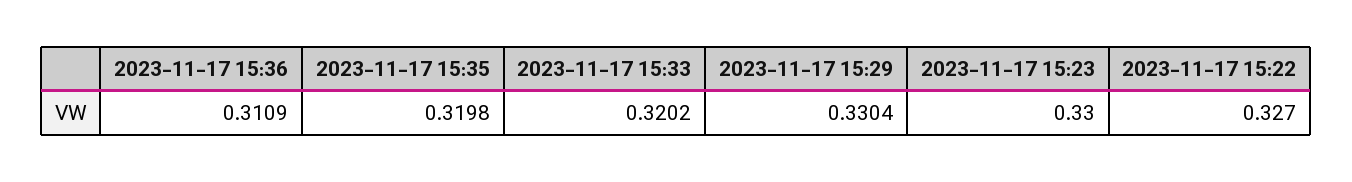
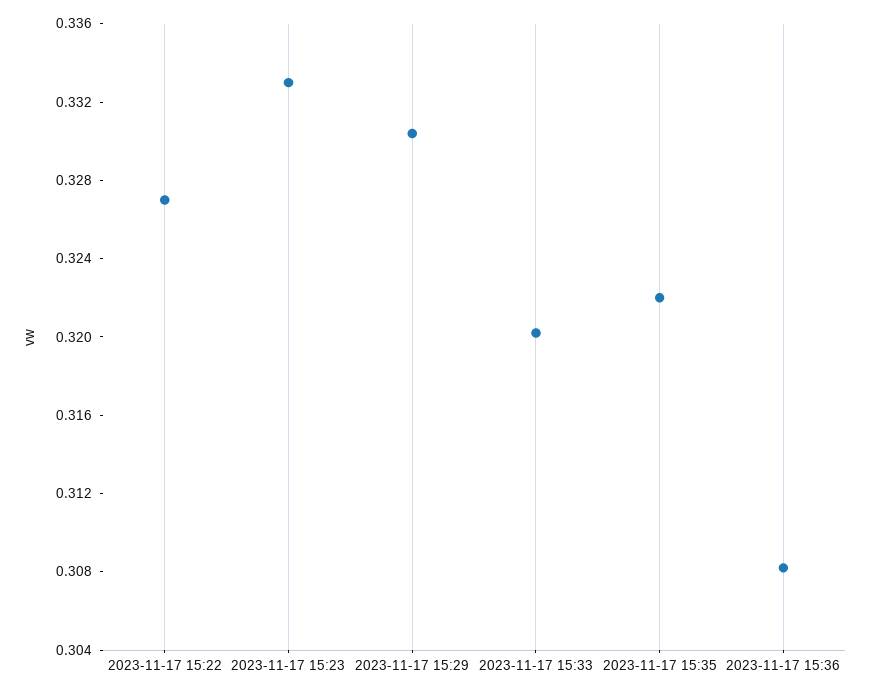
  {
-   "2023-11-17 15:36": 0.3109,
+   "2023-11-17 15:36": 0.308,
-   "2023-11-17 15:35": 0.3198,
+   "2023-11-17 15:35": 0.322,
    "2023-11-17 15:33": 0.3202,
    "2023-11-17 15:29": 0.3304,
-   "2023-11-17 15:23": 0.33,
+   "2023-11-17 15:23": 0.333,
    "2023-11-17 15:22": 0.327
  }

